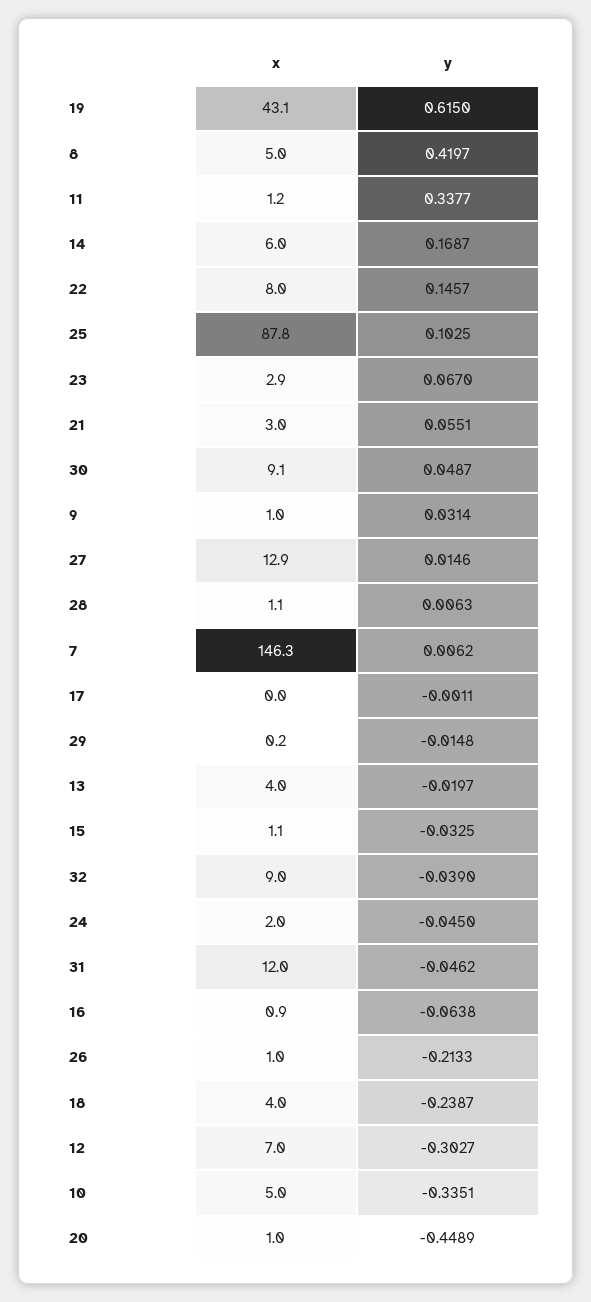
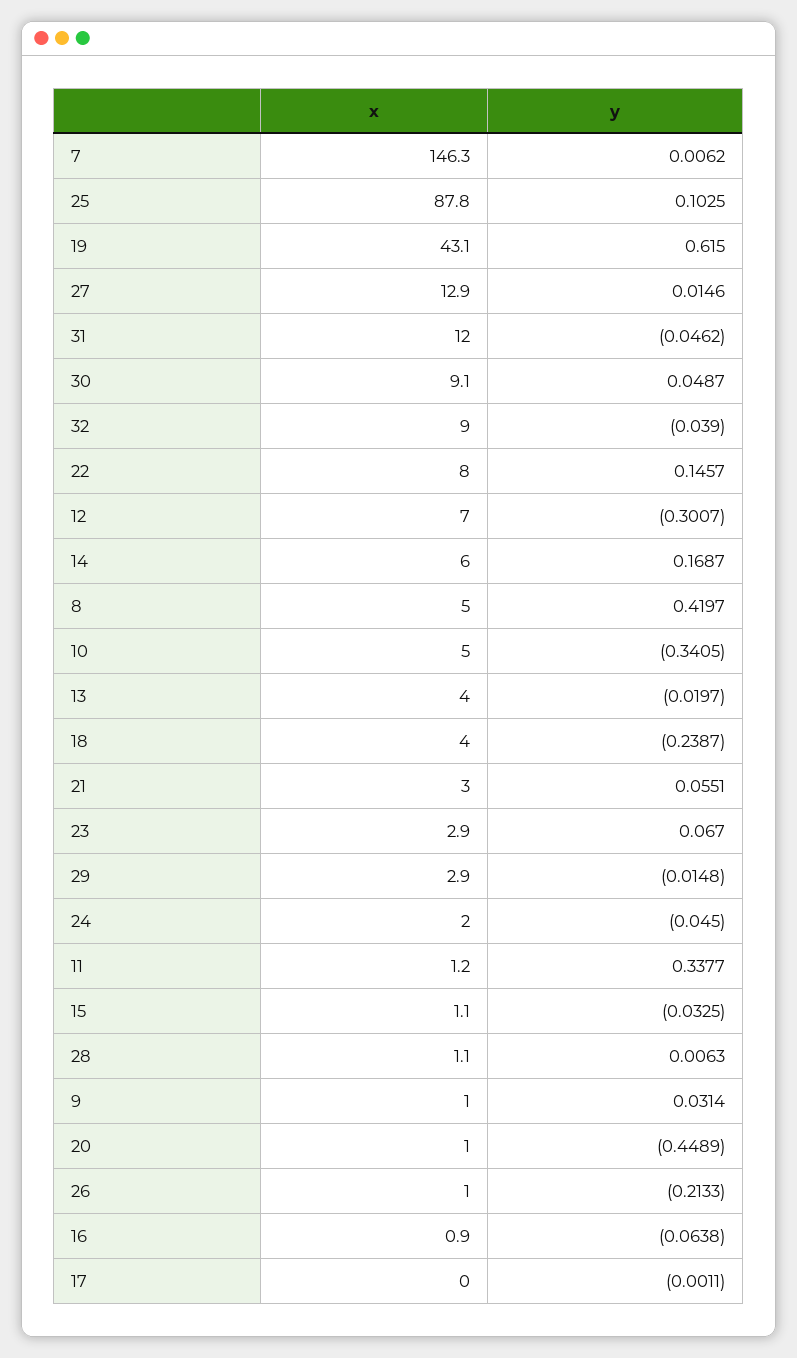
  {
    "x": {
      "19": 43.1,
      "8": 5,
      "11": 1.2,
      "14": 6,
      "22": 8,
      "25": 87.8,
      "23": 2.9,
      "21": 3,
      "30": 9.1,
      "9": 1,
      "27": 12.9,
      "28": 1.1,
      "7": 146.3,
      "17": 0,
-     "29": 0.2,
+     "29": 2.9,
      "13": 4,
      "15": 1.1,
      "32": 9,
      "24": 2,
      "31": 12,
      "16": 0.9,
      "26": 1,
      "18": 4,
      "12": 7,
      "10": 5,
      "20": 1
    },
    "y": {
      "19": 0.615,
      "8": 0.4197,
      "11": 0.3377,
      "14": 0.1687,
      "22": 0.1457,
      "25": 0.1025,
      "23": 0.067,
      "21": 0.0551,
      "30": 0.0487,
      "9": 0.0314,
      "27": 0.0146,
      "28": 0.0063,
      "7": 0.0062,
      "17": -0.0011,
      "29": -0.0148,
      "13": -0.0197,
      "15": -0.0325,
      "32": -0.039,
      "24": -0.045,
      "31": -0.0462,
      "16": -0.0638,
      "26": -0.2133,
      "18": -0.2387,
-     "12": -0.3027,
+     "12": -0.3007,
-     "10": -0.3351,
+     "10": -0.3405,
      "20": -0.4489
    }
  }

